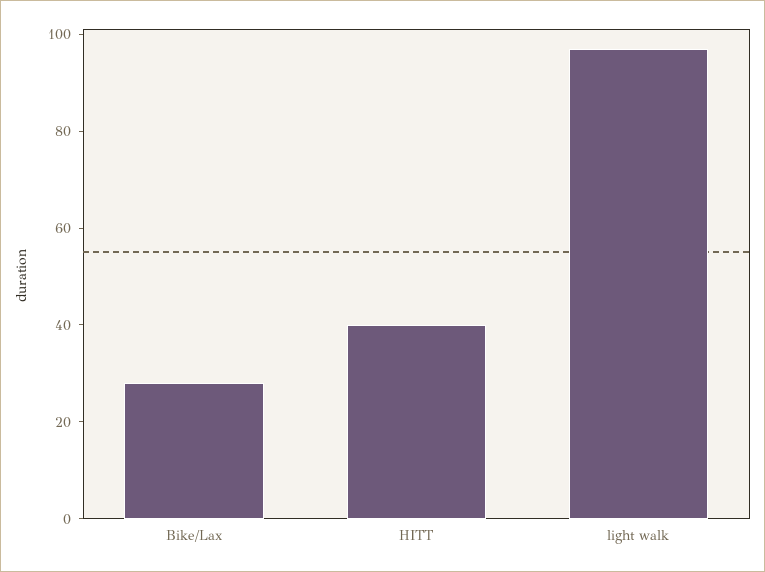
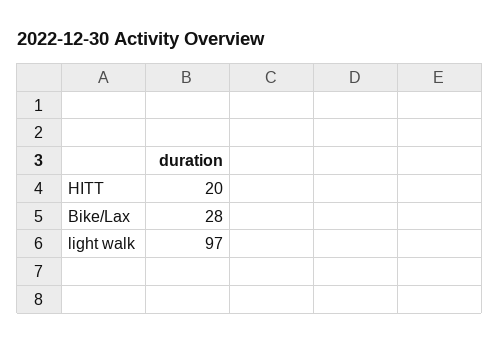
  {
    "Bike/Lax": 28,
-   "HITT": 40,
+   "HITT": 20,
    "light walk": 97
  }

